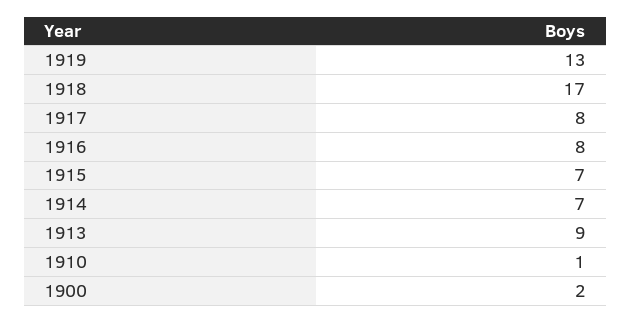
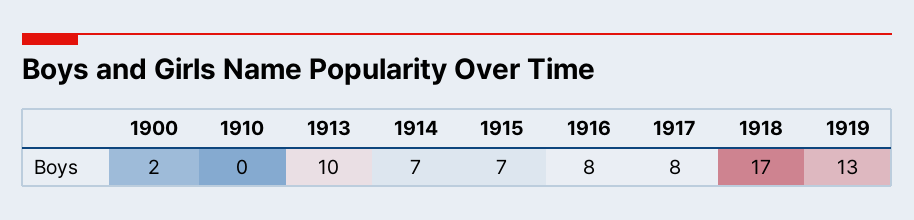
  {
    "1919": 13,
    "1918": 17,
    "1917": 8,
    "1916": 8,
    "1915": 7,
    "1914": 7,
-   "1913": 9,
+   "1913": 10,
-   "1910": 1,
+   "1910": 0,
    "1900": 2
  }

